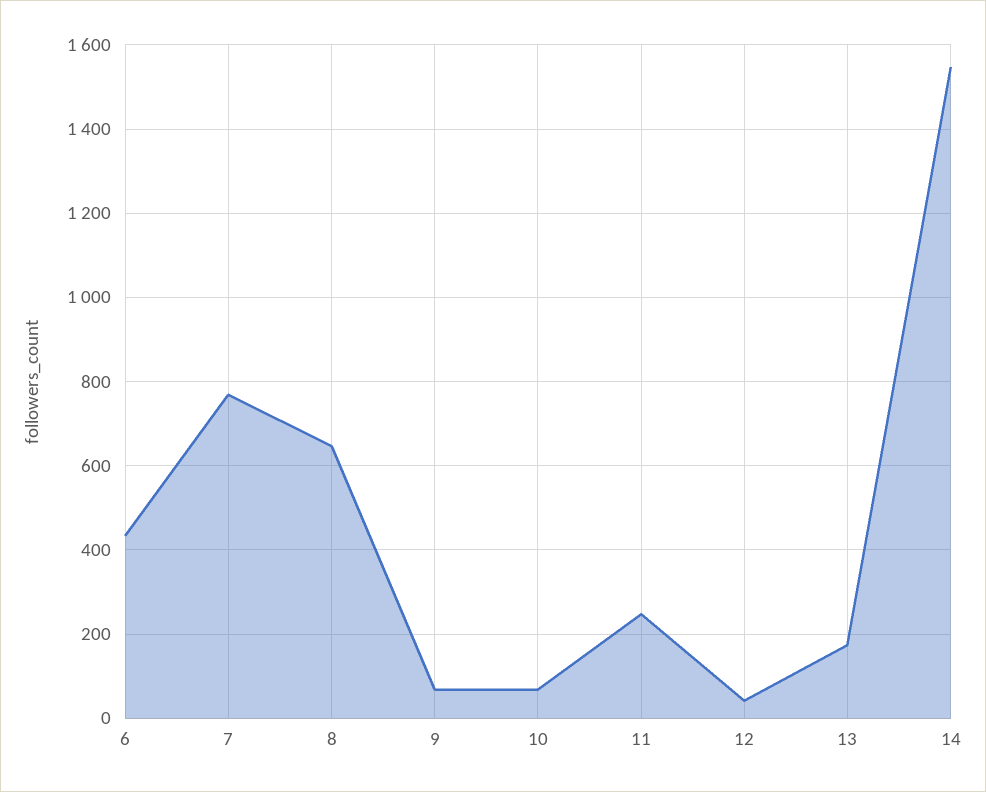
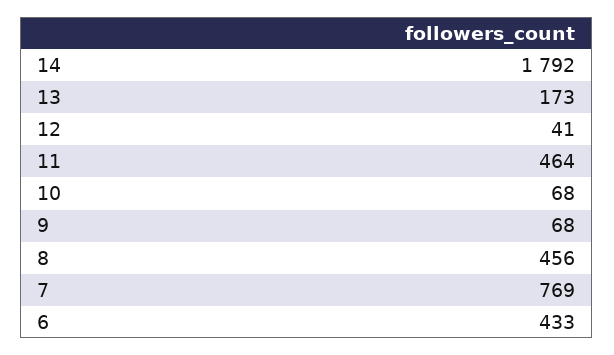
  {
    "6": 433,
    "7": 769,
-   "8": 640,
+   "8": 456,
    "9": 68,
    "10": 68,
-   "11": 240,
+   "11": 464,
    "12": 41,
    "13": 173,
-   "14": 1540
+   "14": 1792
  }

